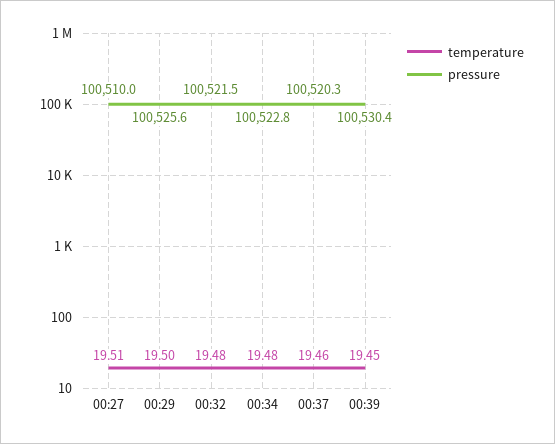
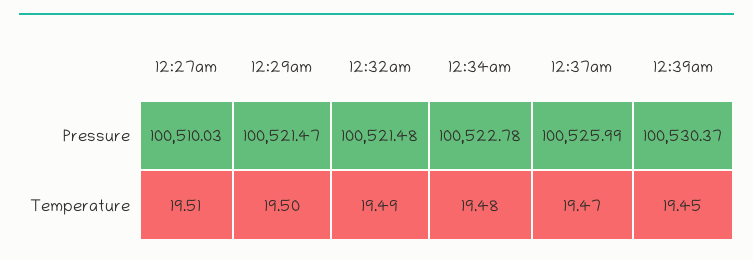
  {
    "temperature": {
      "00:27": 19.51,
      "00:29": 19.5,
-     "00:32": 19.48,
+     "00:32": 19.49,
      "00:34": 19.48,
-     "00:37": 19.46,
+     "00:37": 19.47,
      "00:39": 19.45
    },
    "pressure": {
      "00:27": 100510.03,
-     "00:29": 100525.6,
+     "00:29": 100521.47,
      "00:32": 100521.48,
      "00:34": 100522.78,
-     "00:37": 100520.3,
+     "00:37": 100525.99,
      "00:39": 100530.37
    }
  }

